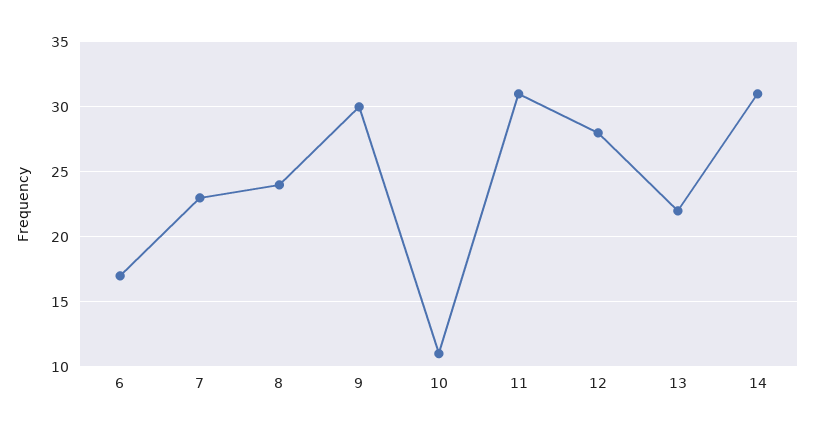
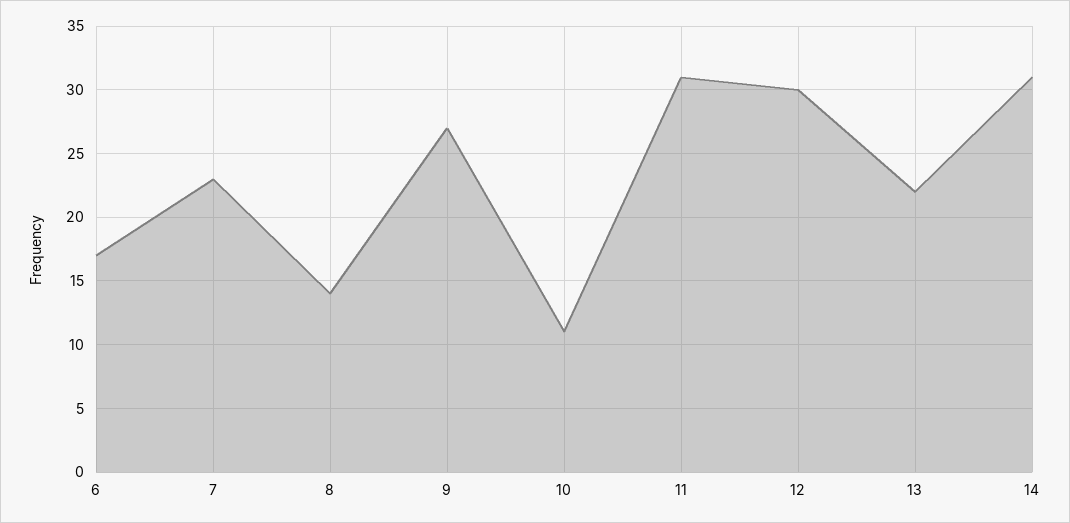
  {
    "6": 17,
    "7": 23,
-   "8": 24,
+   "8": 14,
-   "9": 30,
+   "9": 27,
    "10": 11,
    "11": 31,
-   "12": 28,
+   "12": 30,
    "13": 22,
    "14": 31
  }

